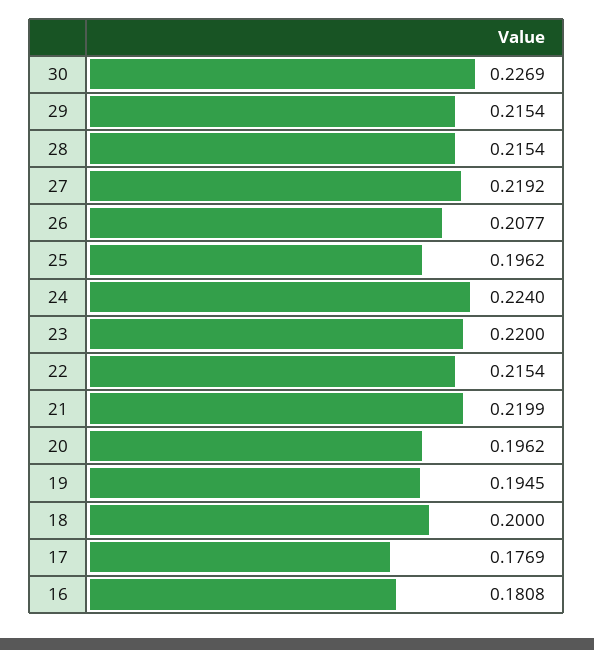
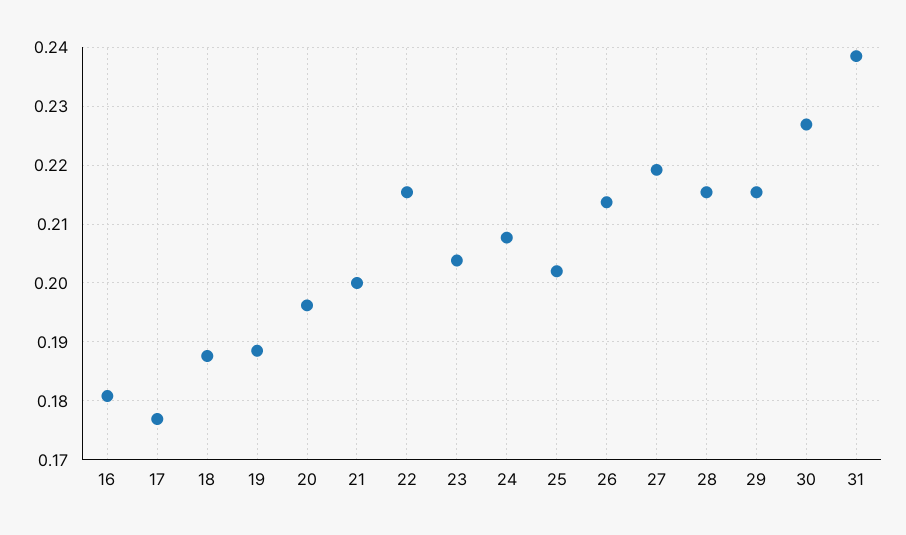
  {
    "30": 0.2269,
    "29": 0.2154,
    "28": 0.2154,
    "27": 0.2192,
-   "26": 0.2077,
+   "26": 0.214,
-   "25": 0.1962,
+   "25": 0.202,
-   "24": 0.224,
+   "24": 0.208,
-   "23": 0.22,
+   "23": 0.204,
    "22": 0.2154,
-   "21": 0.2199,
+   "21": 0.2,
    "20": 0.1962,
-   "19": 0.1945,
+   "19": 0.188,
-   "18": 0.2,
+   "18": 0.188,
    "17": 0.1769,
-   "16": 0.1808
+   "16": 0.1808,
+   "31": 0.238
  }

